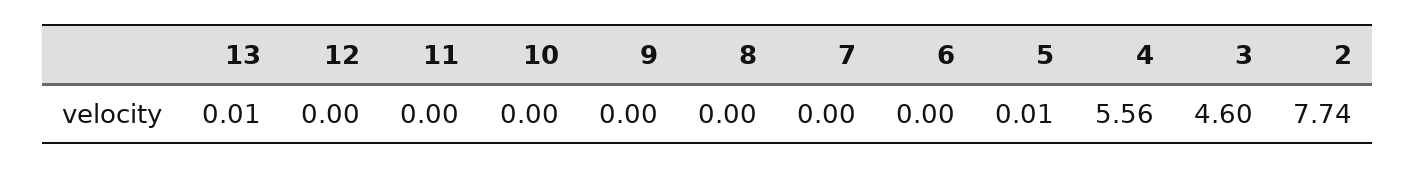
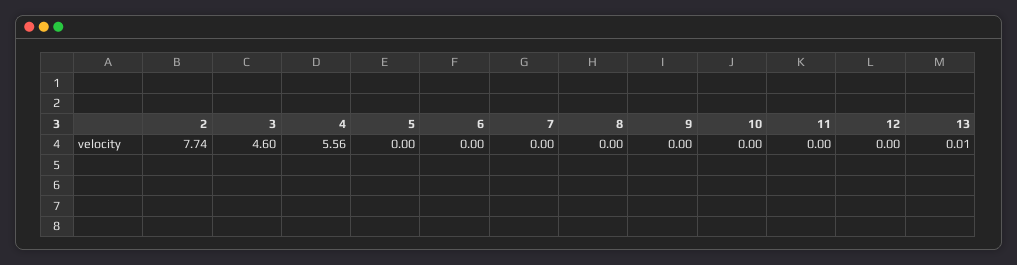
  {
    "13": 0.01,
    "12": 0,
    "11": 0,
    "10": 0,
    "9": 0,
    "8": 0,
    "7": 0,
    "6": 0,
-   "5": 0.01,
+   "5": 0,
    "4": 5.56,
    "3": 4.6,
    "2": 7.74
  }

